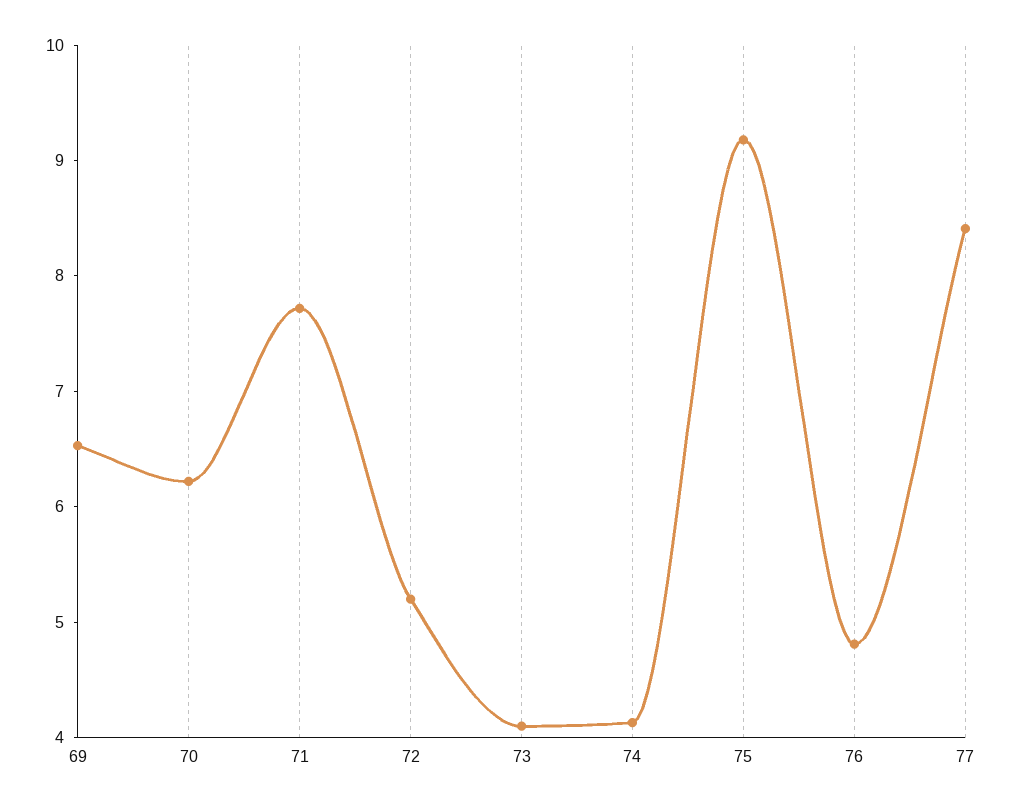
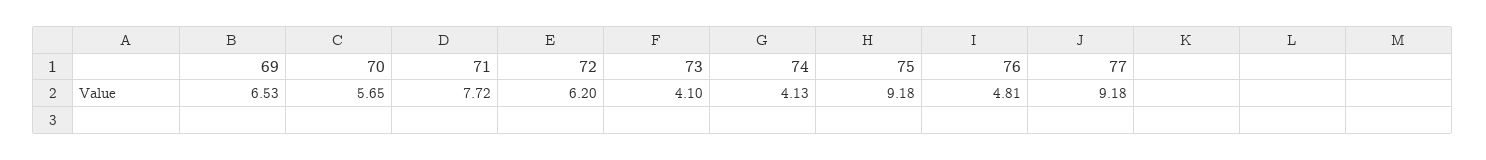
  {
    "69": 6.53,
-   "70": 6.2,
+   "70": 5.65,
    "71": 7.72,
-   "72": 5.2,
+   "72": 6.2,
    "73": 4.1,
    "74": 4.13,
    "75": 9.18,
    "76": 4.81,
-   "77": 8.4
+   "77": 9.18
  }

